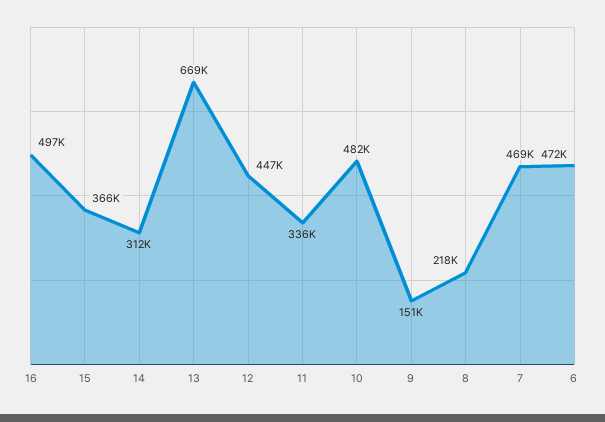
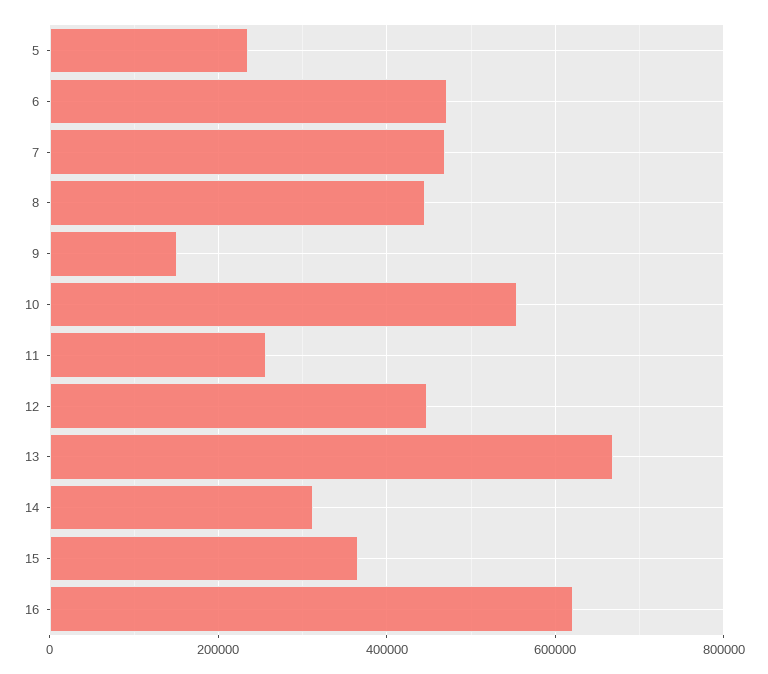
  {
-   "16": 497000,
+   "16": 620000,
    "15": 366000,
    "14": 312000,
    "13": 669000,
    "12": 447000,
-   "11": 336000,
+   "11": 260000,
-   "10": 482000,
+   "10": 560000,
    "9": 151000,
-   "8": 218000,
+   "8": 440000,
    "7": 469000,
-   "6": 472000
+   "6": 472000,
+   "5": 240000
  }

